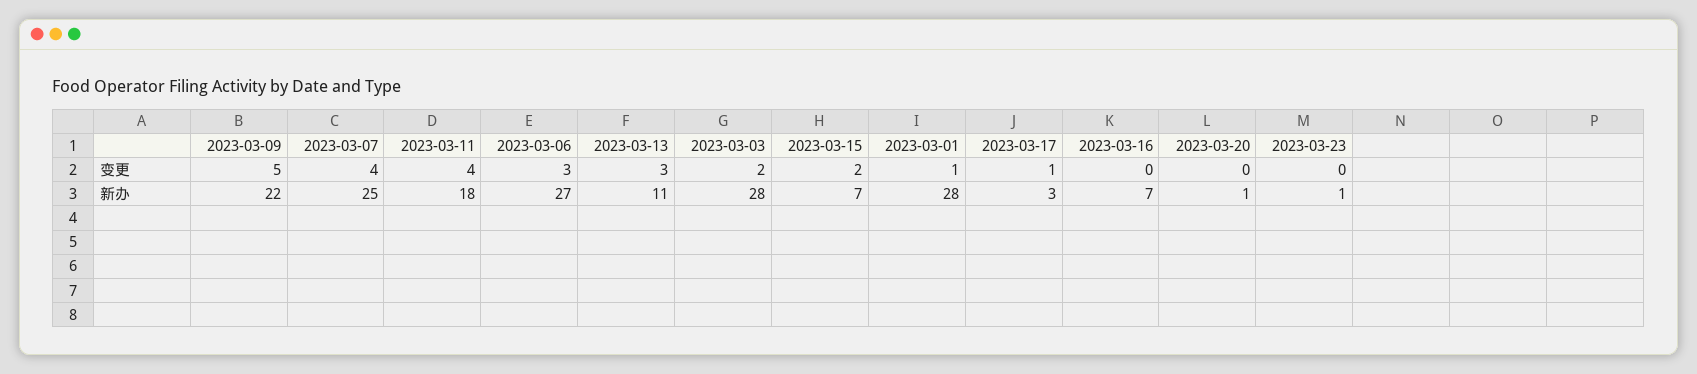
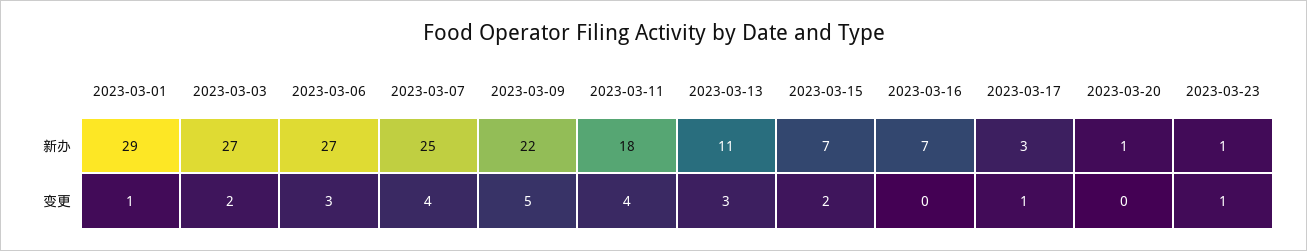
  {
    "2023-03-09": {
      "变更": 5,
      "新办": 22
    },
    "2023-03-07": {
      "变更": 4,
      "新办": 25
    },
    "2023-03-11": {
      "变更": 4,
      "新办": 18
    },
    "2023-03-06": {
      "变更": 3,
      "新办": 27
    },
    "2023-03-13": {
      "变更": 3,
      "新办": 11
    },
    "2023-03-03": {
      "变更": 2,
-     "新办": 28
+     "新办": 27
    },
    "2023-03-15": {
      "变更": 2,
      "新办": 7
    },
    "2023-03-01": {
      "变更": 1,
-     "新办": 28
+     "新办": 29
    },
    "2023-03-17": {
      "变更": 1,
      "新办": 3
    },
    "2023-03-16": {
      "变更": 0,
      "新办": 7
    },
    "2023-03-20": {
      "变更": 0,
      "新办": 1
    },
    "2023-03-23": {
-     "变更": 0,
+     "变更": 1,
      "新办": 1
    }
  }

